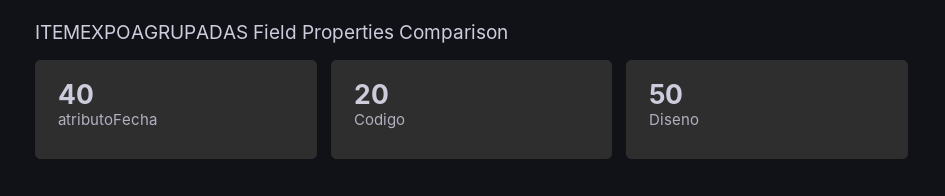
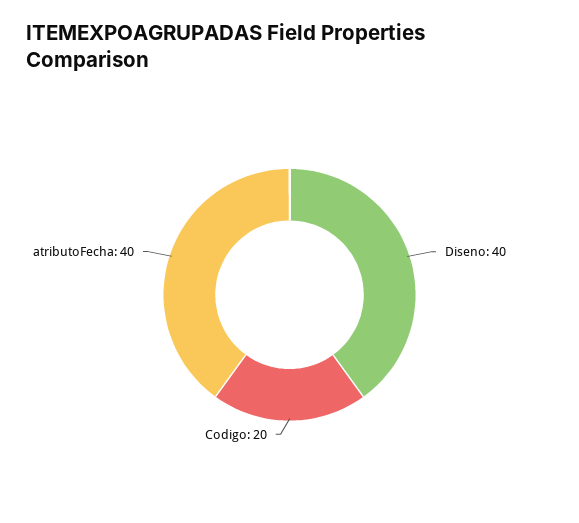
  {
    "atributoFecha": 40,
    "Codigo": 20,
-   "Diseno": 50
+   "Diseno": 40
  }

